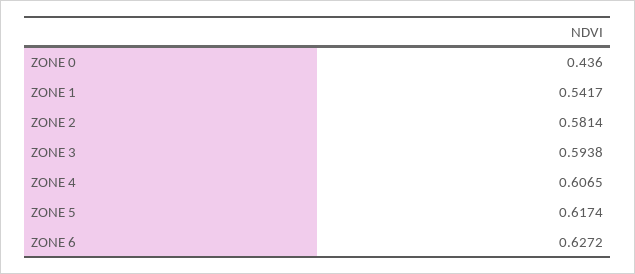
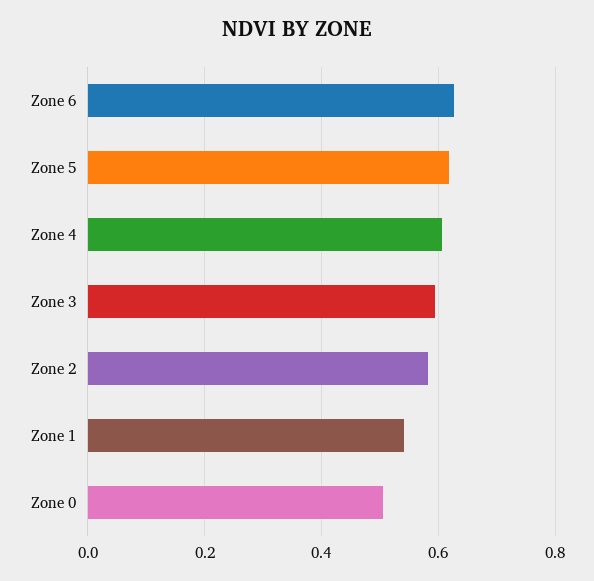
  {
-   "ZONE 0": 0.436,
+   "ZONE 0": 0.5,
    "ZONE 1": 0.5417,
    "ZONE 2": 0.5814,
    "ZONE 3": 0.5938,
    "ZONE 4": 0.6065,
    "ZONE 5": 0.6174,
    "ZONE 6": 0.6272
  }

